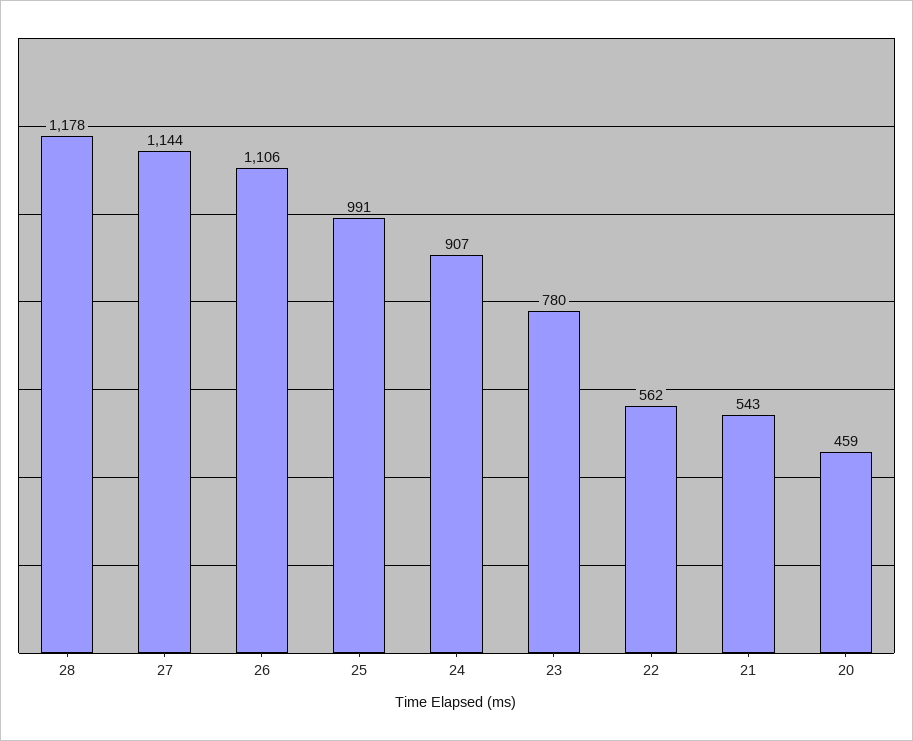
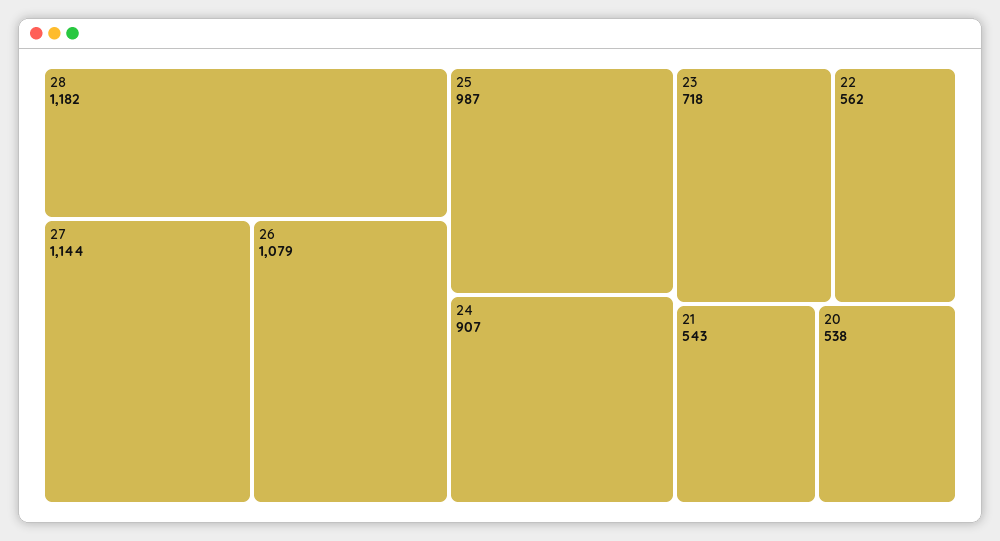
  {
-   "28": 1178,
+   "28": 1182,
    "27": 1144,
-   "26": 1106,
+   "26": 1079,
-   "25": 991,
+   "25": 987,
    "24": 907,
-   "23": 780,
+   "23": 718,
    "22": 562,
    "21": 543,
-   "20": 459
+   "20": 538
  }

